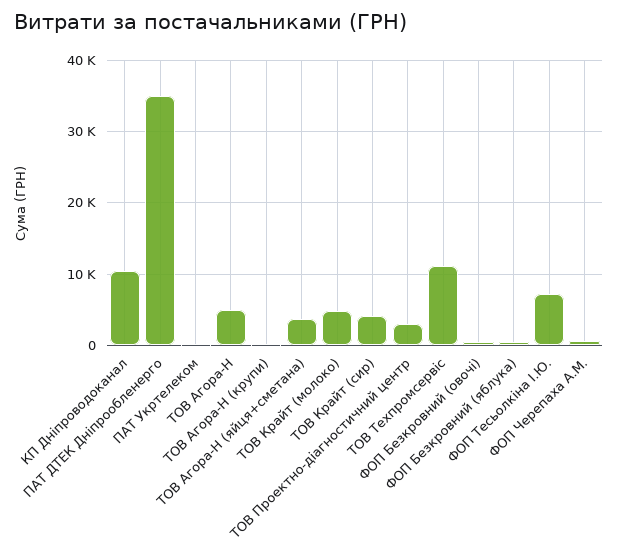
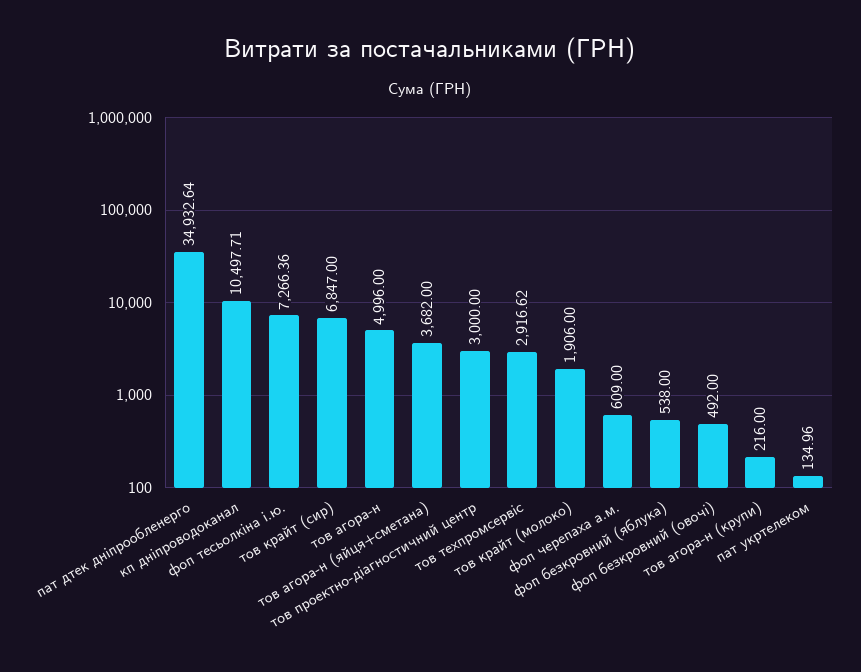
  {
    "КП Дніпроводоканал": 10497.71,
    "ПАТ ДТЕК Дніпрообленерго": 34932.64,
    "ПАТ Укртелеком": 134.96,
    "ТОВ Агора-Н": 4996,
    "ТОВ Агора-Н (крупи)": 216,
    "ТОВ Агора-Н (яйця+сметана)": 3682,
-   "ТОВ Крайт (молоко)": 5000,
+   "ТОВ Крайт (молоко)": 1906,
-   "ТОВ Крайт (сир)": 4000,
+   "ТОВ Крайт (сир)": 6847,
    "ТОВ Проектно-діагностичний центр": 3000,
-   "ТОВ Техпромсервіс": 11000,
+   "ТОВ Техпромсервіс": 2916.62,
    "ФОП Безкровний (овочі)": 492,
    "ФОП Безкровний (яблука)": 538,
    "ФОП Тесьолкіна І.Ю.": 7266.36,
    "ФОП Черепаха А.М.": 609
  }

